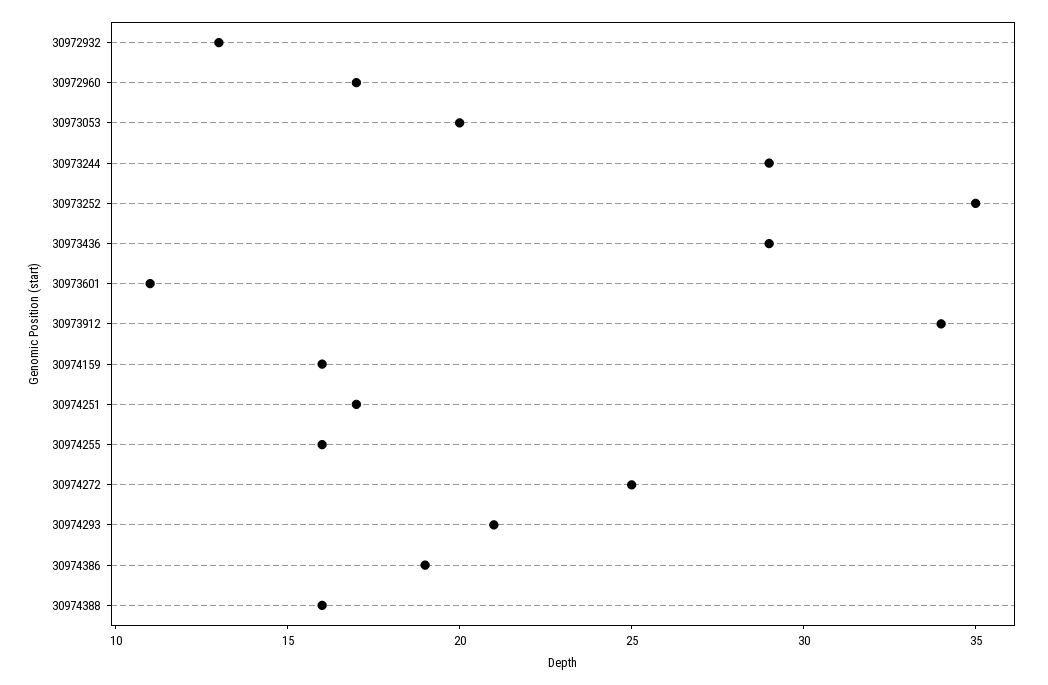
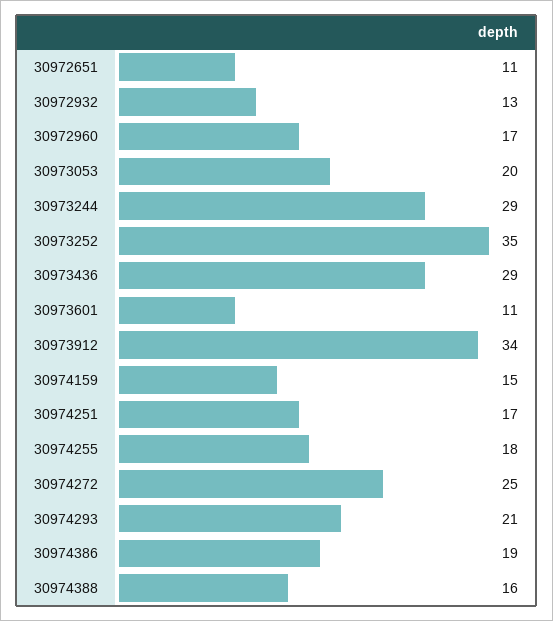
  {
    "30972932": 13,
    "30972960": 17,
    "30973053": 20,
    "30973244": 29,
    "30973252": 35,
    "30973436": 29,
    "30973601": 11,
    "30973912": 34,
-   "30974159": 16,
+   "30974159": 15,
    "30974251": 17,
-   "30974255": 16,
+   "30974255": 18,
    "30974272": 25,
    "30974293": 21,
    "30974386": 19,
-   "30974388": 16
+   "30974388": 16,
+   "30972651": 11
  }

